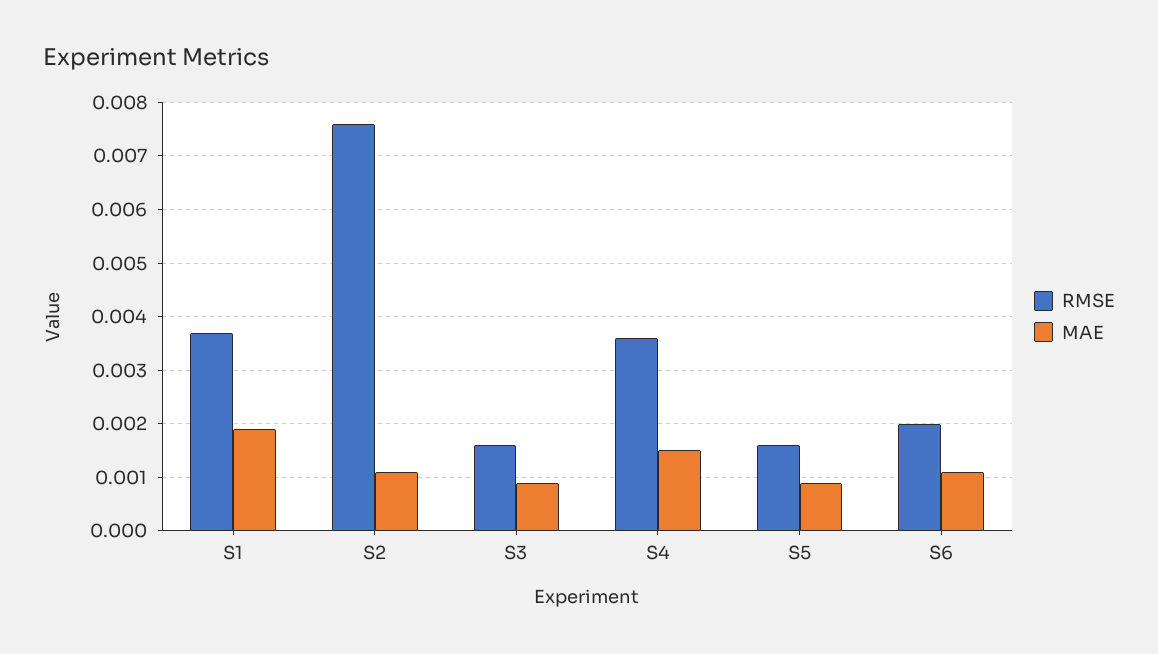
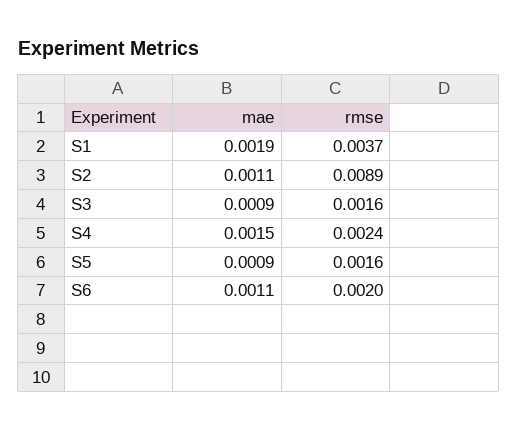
  {
    "RMSE": {
      "S1": 0.0037,
-     "S2": 0.0075,
+     "S2": 0.0089,
      "S3": 0.0016,
-     "S4": 0.0035,
+     "S4": 0.0024,
      "S5": 0.0016,
      "S6": 0.002
    },
    "MAE": {
      "S1": 0.0019,
      "S2": 0.0011,
      "S3": 0.0009,
      "S4": 0.0015,
      "S5": 0.0009,
      "S6": 0.0011
    }
  }

